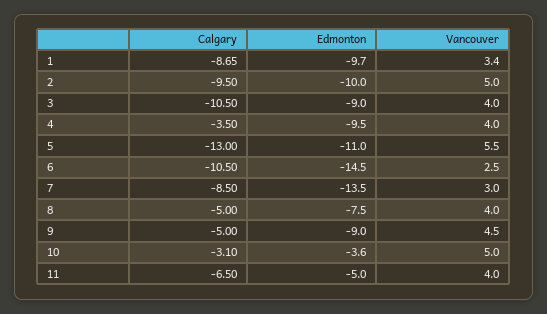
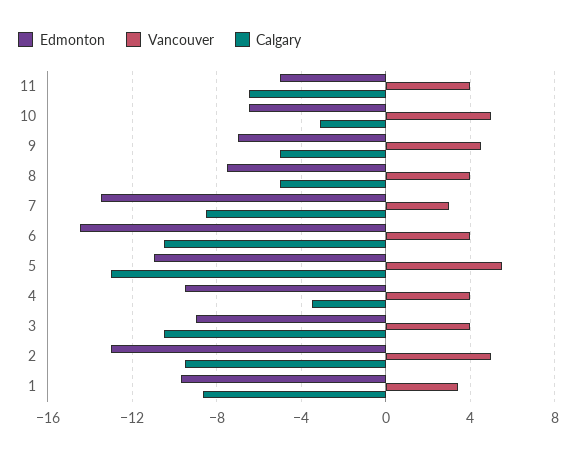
  {
    "Calgary": {
      "1": -8.65,
      "2": -9.5,
      "3": -10.5,
      "4": -3.5,
      "5": -13,
      "6": -10.5,
      "7": -8.5,
      "8": -5,
      "9": -5,
      "10": -3.1,
      "11": -6.5
    },
    "Edmonton": {
      "1": -9.7,
-     "2": -10,
+     "2": -13,
      "3": -9,
      "4": -9.5,
      "5": -11,
      "6": -14.5,
      "7": -13.5,
      "8": -7.5,
-     "9": -9,
+     "9": -7,
-     "10": -3.6,
+     "10": -6.5,
      "11": -5
    },
    "Vancouver": {
      "1": 3.4,
      "2": 5,
      "3": 4,
      "4": 4,
      "5": 5.5,
-     "6": 2.5,
+     "6": 4,
      "7": 3,
      "8": 4,
      "9": 4.5,
      "10": 5,
      "11": 4
    }
  }

